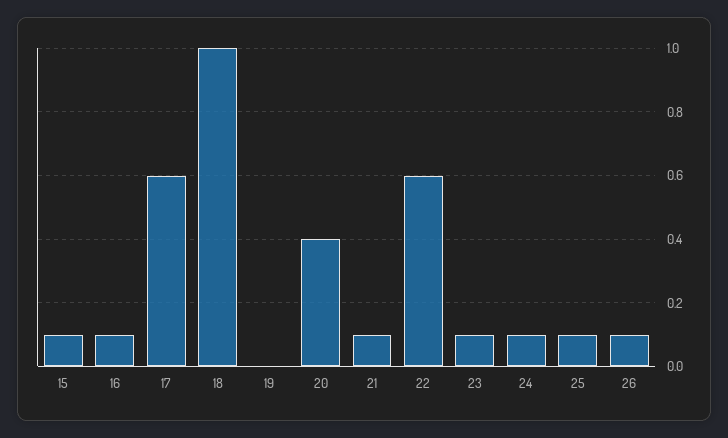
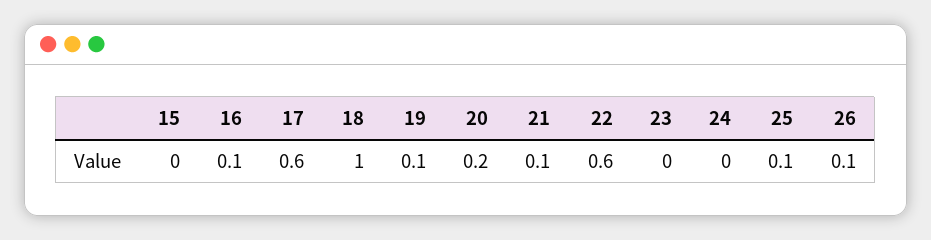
  {
-   "15": 0.1,
+   "15": 0,
    "16": 0.1,
    "17": 0.6,
    "18": 1,
-   "19": 0,
+   "19": 0.1,
-   "20": 0.4,
+   "20": 0.2,
    "21": 0.1,
    "22": 0.6,
-   "23": 0.1,
+   "23": 0,
-   "24": 0.1,
+   "24": 0,
    "25": 0.1,
    "26": 0.1
  }

